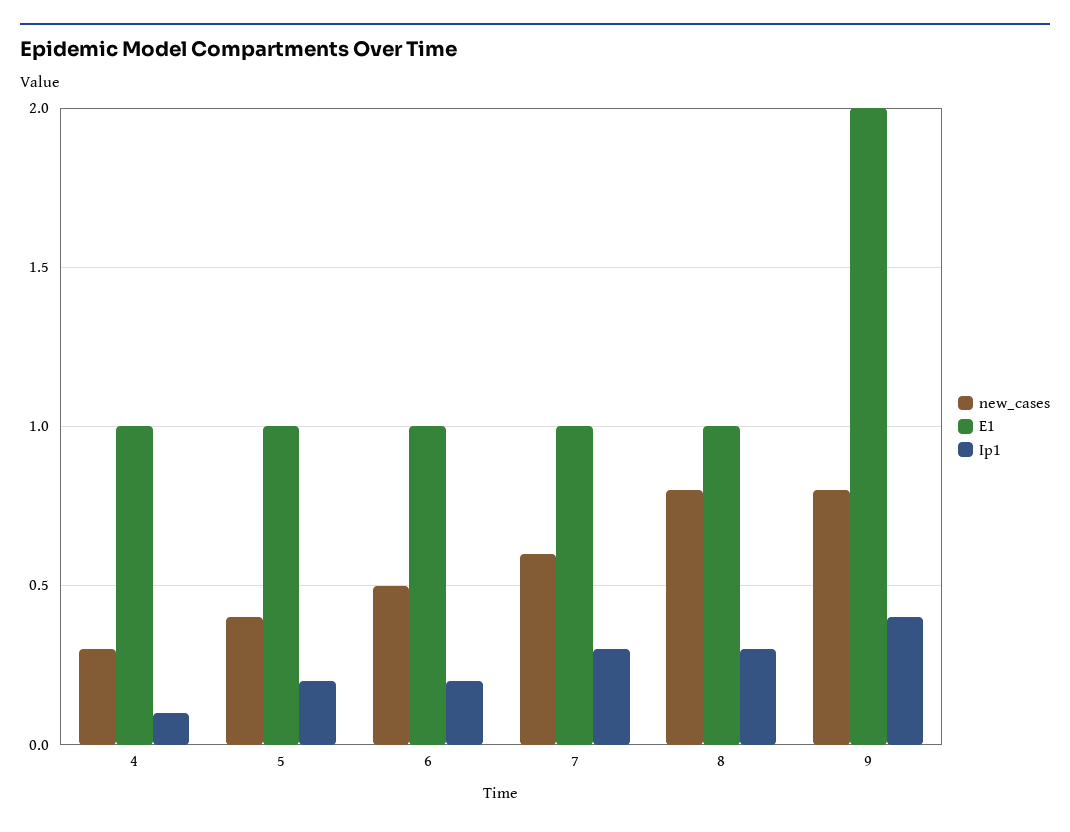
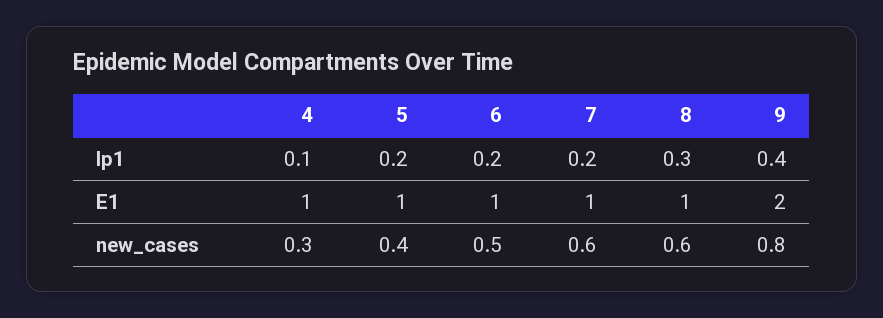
  {
    "new_cases": {
      "4": 0.3,
      "5": 0.4,
      "6": 0.5,
      "7": 0.6,
-     "8": 0.8,
+     "8": 0.6,
      "9": 0.8
    },
    "E1": {
      "4": 1,
      "5": 1,
      "6": 1,
      "7": 1,
      "8": 1,
      "9": 2
    },
    "Ip1": {
      "4": 0.1,
      "5": 0.2,
      "6": 0.2,
-     "7": 0.3,
+     "7": 0.2,
      "8": 0.3,
      "9": 0.4
    }
  }

